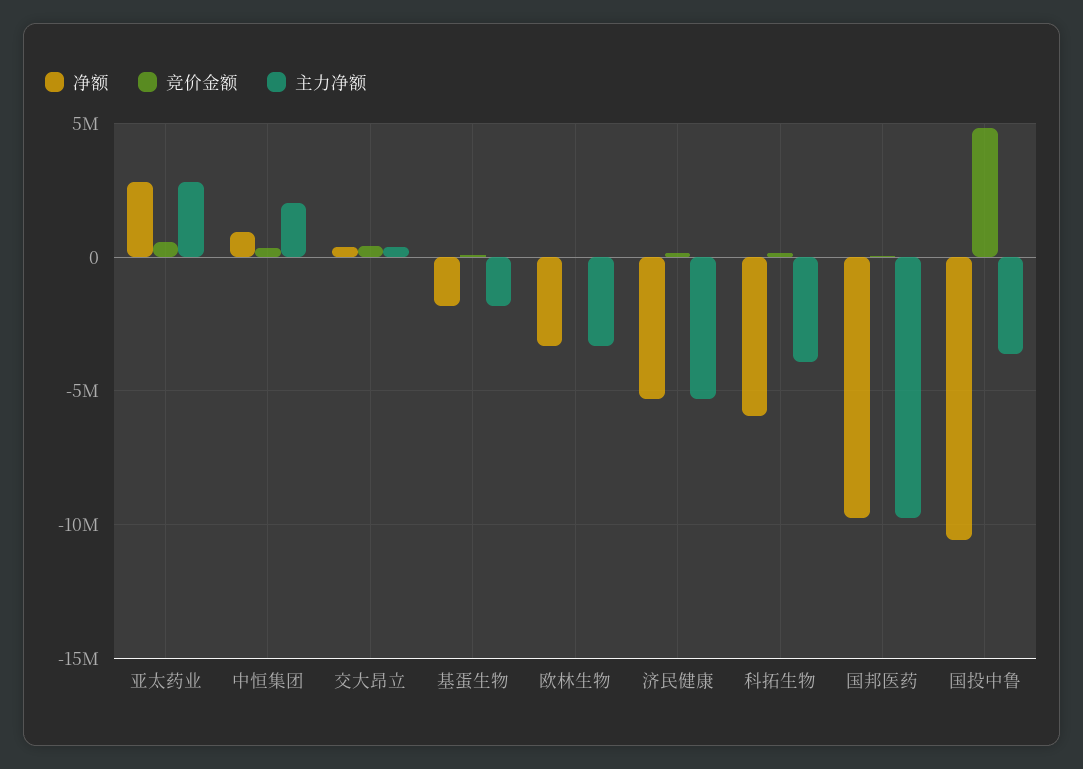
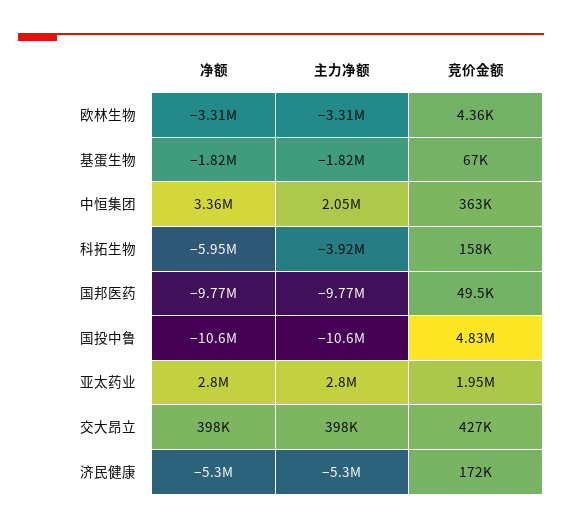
  {
    "净额": {
      "亚太药业": 2800000,
-     "中恒集团": 1000000,
+     "中恒集团": 3360000,
      "交大昂立": 398000,
      "基蛋生物": -1820000,
      "欧林生物": -3310000,
      "济民健康": -5300000,
      "科拓生物": -5950000,
      "国邦医药": -9770000,
      "国投中鲁": -10600000
    },
    "竞价金额": {
-     "亚太药业": 500000,
+     "亚太药业": 1950000,
      "中恒集团": 363000,
      "交大昂立": 427000,
      "基蛋生物": 67000,
      "欧林生物": 4360,
      "济民健康": 172000,
      "科拓生物": 158000,
      "国邦医药": 49500,
      "国投中鲁": 4830000
    },
    "主力净额": {
      "亚太药业": 2800000,
      "中恒集团": 2050000,
      "交大昂立": 398000,
      "基蛋生物": -1820000,
      "欧林生物": -3310000,
      "济民健康": -5300000,
      "科拓生物": -3920000,
      "国邦医药": -9770000,
-     "国投中鲁": -3500000
+     "国投中鲁": -10600000
    }
  }

